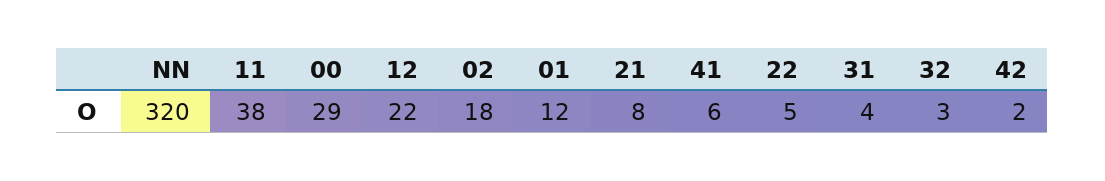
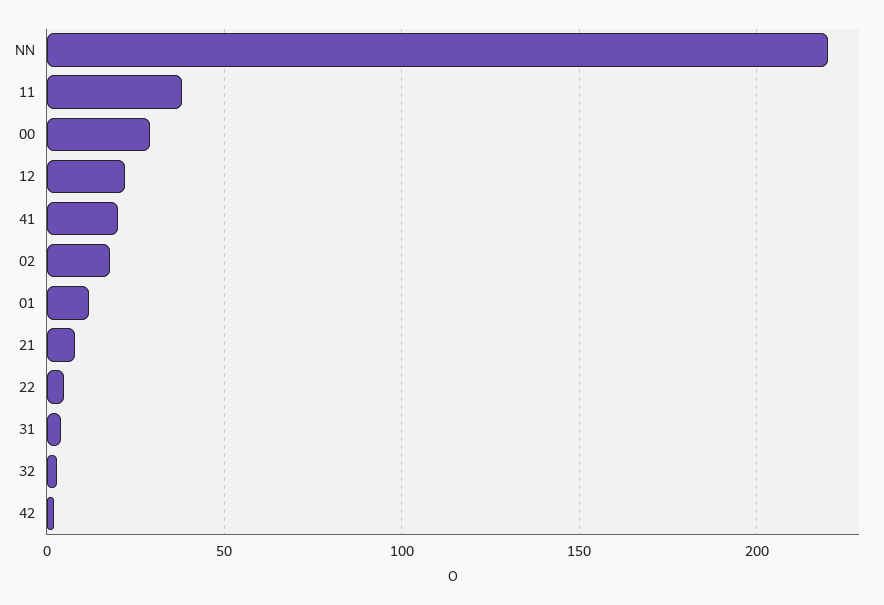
  {
-   "NN": 320,
+   "NN": 220,
    "11": 38,
    "00": 29,
    "12": 22,
    "02": 18,
    "01": 12,
    "21": 8,
-   "41": 6,
+   "41": 20,
    "22": 5,
    "31": 4,
    "32": 3,
    "42": 2
  }

